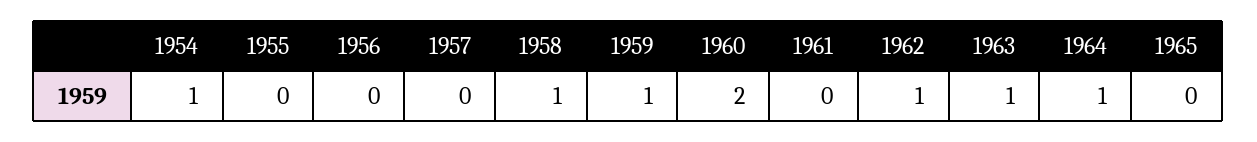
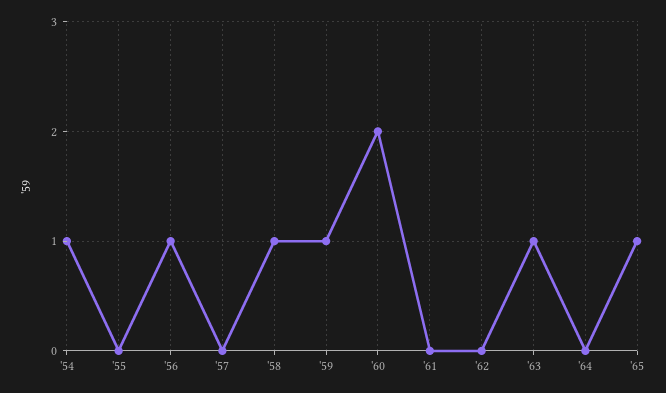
  {
    "1954": 1,
    "1955": 0,
-   "1956": 0,
+   "1956": 1,
    "1957": 0,
    "1958": 1,
    "1959": 1,
    "1960": 2,
    "1961": 0,
-   "1962": 1,
+   "1962": 0,
    "1963": 1,
-   "1964": 1,
+   "1964": 0,
-   "1965": 0
+   "1965": 1
  }

